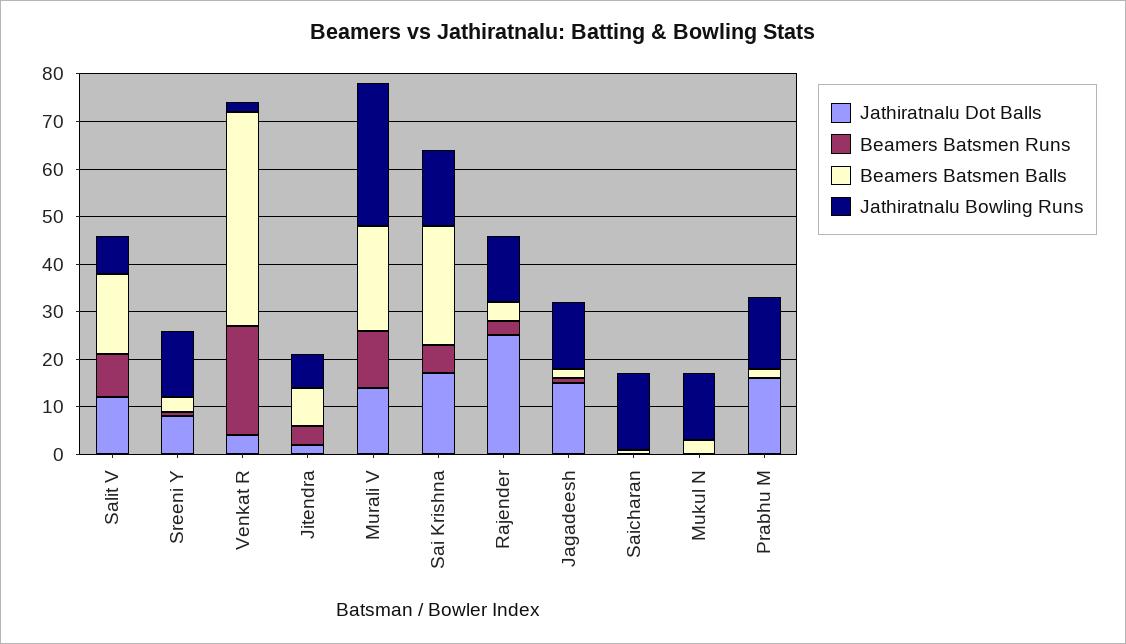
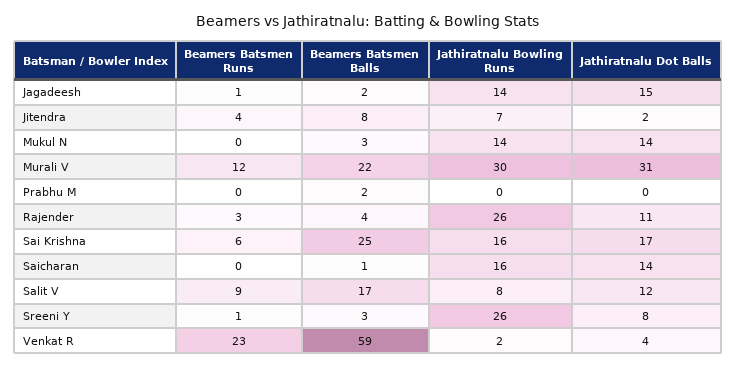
  {
    "Jathiratnalu Dot Balls": {
      "Salit V": 12,
      "Sreeni Y": 8,
      "Venkat R": 4,
      "Jitendra": 2,
-     "Murali V": 15,
+     "Murali V": 31,
      "Sai Krishna": 17,
-     "Rajender": 25,
+     "Rajender": 11,
      "Jagadeesh": 15,
-     "Saicharan": 0,
+     "Saicharan": 14,
-     "Mukul N": 0,
+     "Mukul N": 14,
-     "Prabhu M": 15
+     "Prabhu M": 0
    },
    "Beamers Batsmen Runs": {
      "Salit V": 9,
      "Sreeni Y": 1,
      "Venkat R": 23,
      "Jitendra": 4,
      "Murali V": 12,
      "Sai Krishna": 6,
      "Rajender": 3,
      "Jagadeesh": 1,
      "Saicharan": 0,
      "Mukul N": 0,
      "Prabhu M": 0
    },
    "Beamers Batsmen Balls": {
      "Salit V": 17,
      "Sreeni Y": 3,
-     "Venkat R": 45,
+     "Venkat R": 59,
      "Jitendra": 8,
      "Murali V": 22,
      "Sai Krishna": 25,
      "Rajender": 4,
      "Jagadeesh": 2,
      "Saicharan": 1,
      "Mukul N": 3,
      "Prabhu M": 2
    },
    "Jathiratnalu Bowling Runs": {
      "Salit V": 8,
-     "Sreeni Y": 15,
+     "Sreeni Y": 26,
      "Venkat R": 2,
      "Jitendra": 7,
      "Murali V": 30,
      "Sai Krishna": 16,
-     "Rajender": 15,
+     "Rajender": 26,
      "Jagadeesh": 14,
      "Saicharan": 16,
      "Mukul N": 14,
-     "Prabhu M": 15
+     "Prabhu M": 0
    }
  }

